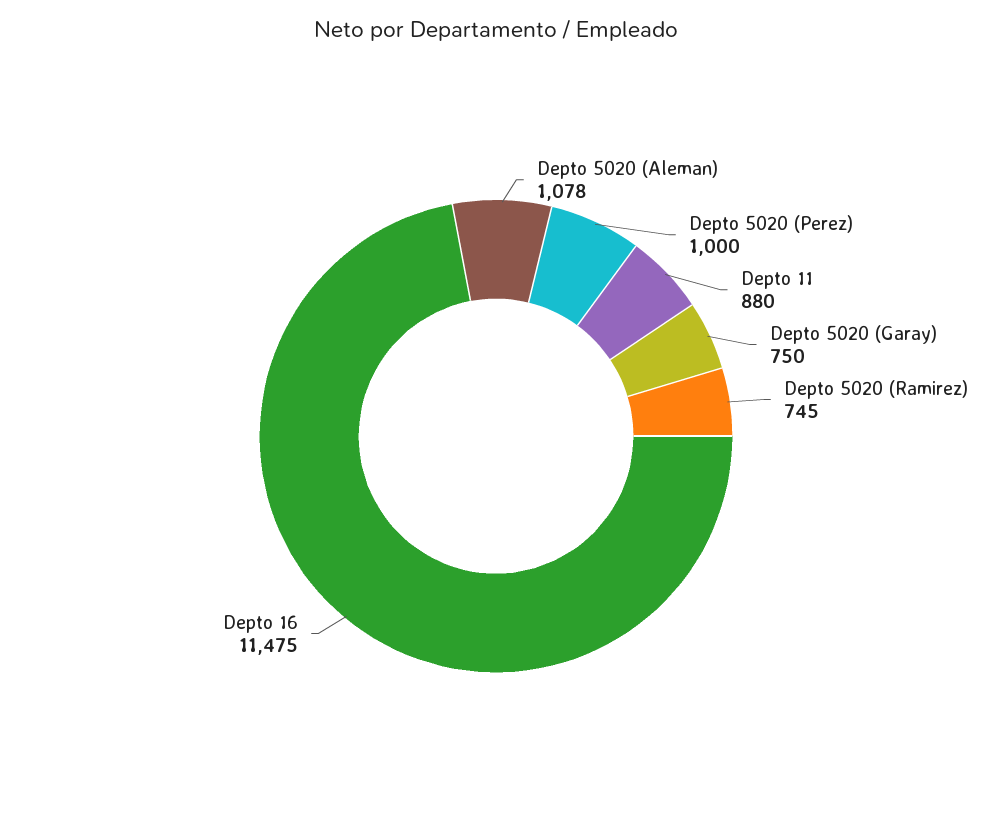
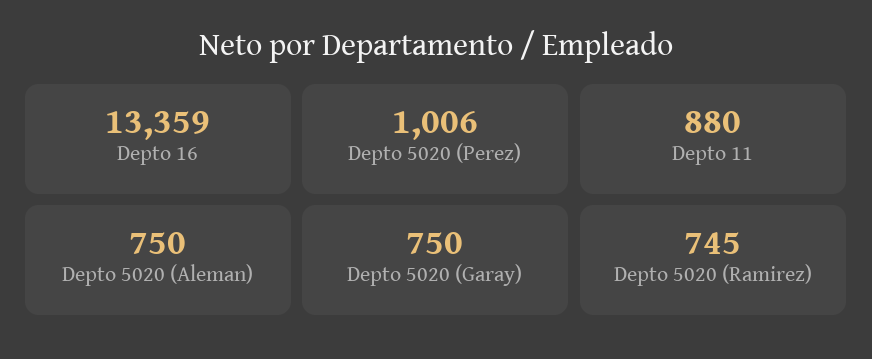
  {
-   "Depto 5020 (Aleman)": 1078,
+   "Depto 5020 (Aleman)": 750,
-   "Depto 5020 (Perez)": 1000,
+   "Depto 5020 (Perez)": 1006,
    "Depto 11": 880,
    "Depto 5020 (Garay)": 750,
    "Depto 5020 (Ramirez)": 745,
-   "Depto 16": 11475
+   "Depto 16": 13359
  }

